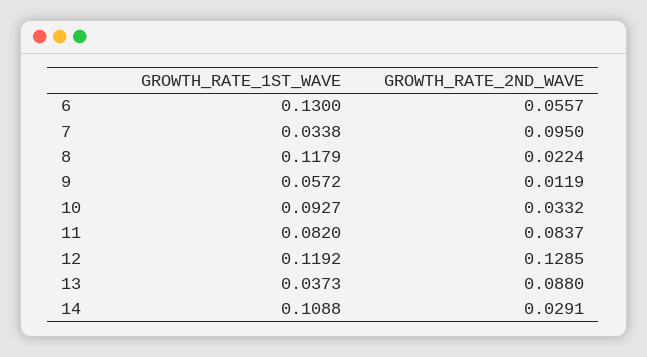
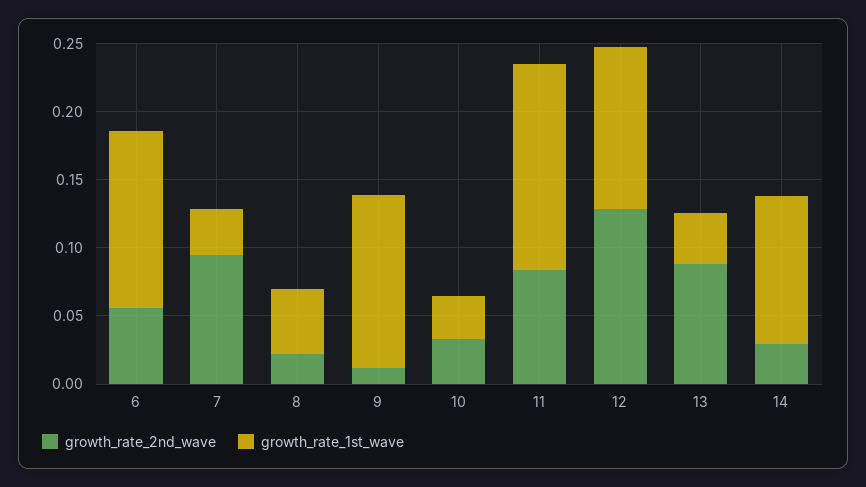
  {
    "GROWTH_RATE_1ST_WAVE": {
      "6": 0.13,
      "7": 0.0338,
-     "8": 0.1179,
+     "8": 0.05,
-     "9": 0.0572,
+     "9": 0.13,
-     "10": 0.0927,
+     "10": 0.03,
-     "11": 0.082,
+     "11": 0.15,
      "12": 0.1192,
      "13": 0.0373,
      "14": 0.1088
    },
    "GROWTH_RATE_2ND_WAVE": {
      "6": 0.0557,
      "7": 0.095,
      "8": 0.0224,
      "9": 0.0119,
      "10": 0.0332,
      "11": 0.0837,
      "12": 0.1285,
      "13": 0.088,
      "14": 0.0291
    }
  }

